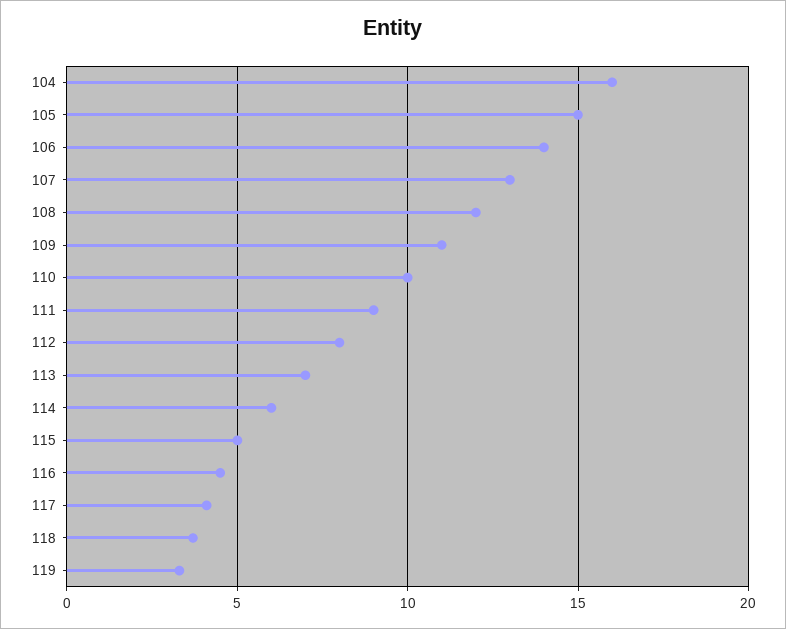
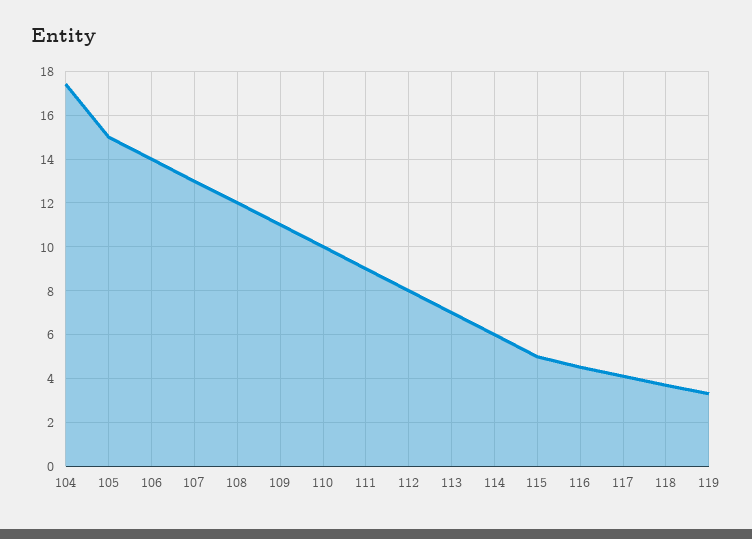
  {
-   "104": 16,
+   "104": 17.5,
    "105": 15,
    "106": 14,
    "107": 13,
    "108": 12,
    "109": 11,
    "110": 10,
    "111": 9,
    "112": 8,
    "113": 7,
    "114": 6,
    "115": 5,
    "116": 4.5,
    "117": 4,
    "118": 3.5,
    "119": 3.5
  }

